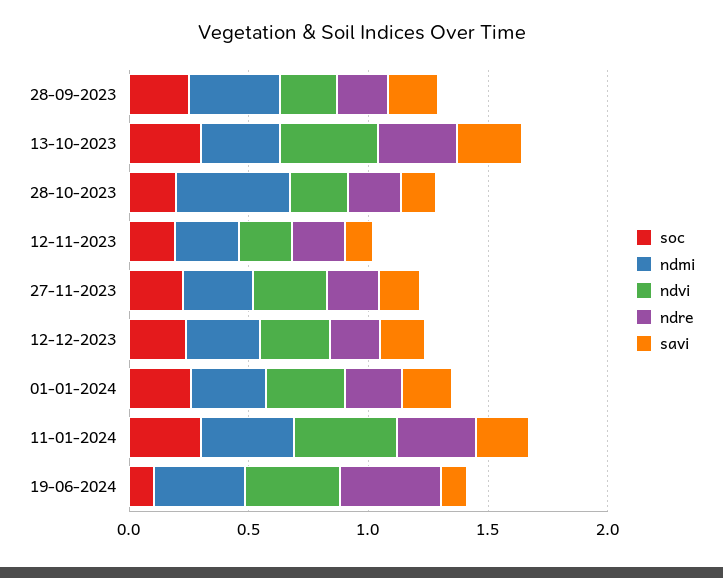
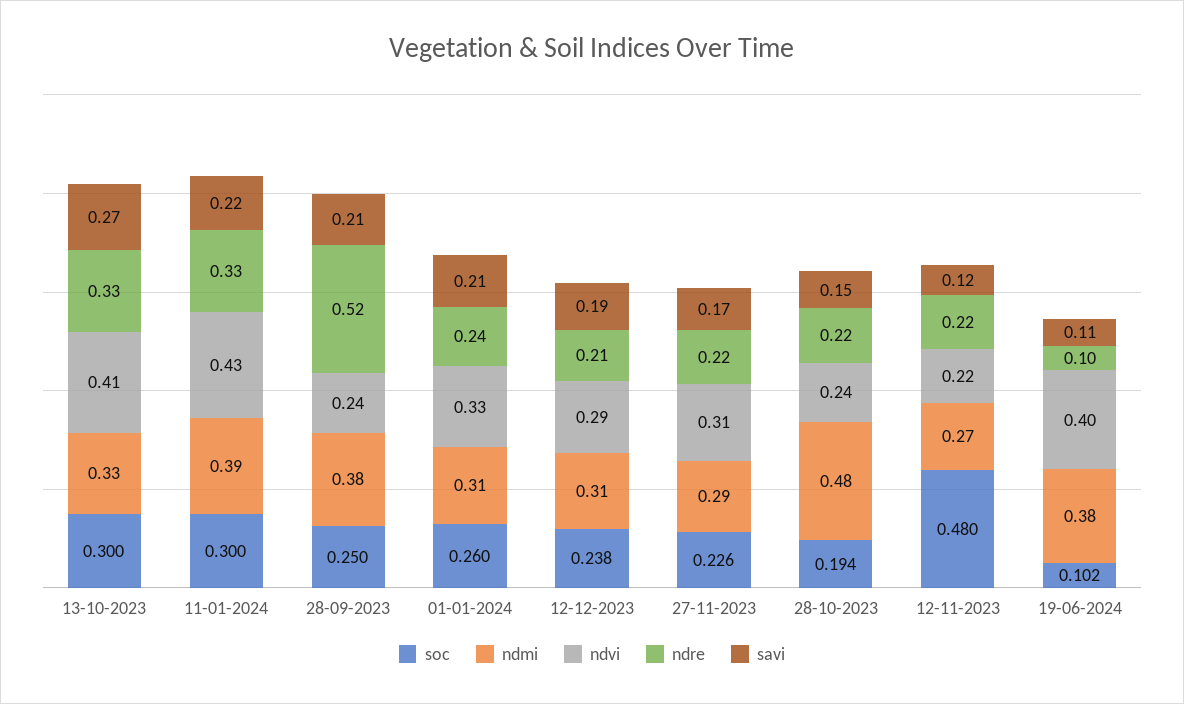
  {
    "soc": {
      "28-09-2023": 0.25,
      "13-10-2023": 0.3,
      "28-10-2023": 0.194,
-     "12-11-2023": 0.2,
+     "12-11-2023": 0.48,
      "27-11-2023": 0.226,
      "12-12-2023": 0.238,
      "01-01-2024": 0.26,
      "11-01-2024": 0.3,
      "19-06-2024": 0.102
    },
    "ndmi": {
      "28-09-2023": 0.38,
      "13-10-2023": 0.33,
      "28-10-2023": 0.48,
      "12-11-2023": 0.27,
      "27-11-2023": 0.29,
      "12-12-2023": 0.31,
      "01-01-2024": 0.31,
      "11-01-2024": 0.39,
      "19-06-2024": 0.38
    },
    "ndvi": {
      "28-09-2023": 0.24,
      "13-10-2023": 0.41,
      "28-10-2023": 0.24,
      "12-11-2023": 0.22,
      "27-11-2023": 0.31,
      "12-12-2023": 0.29,
      "01-01-2024": 0.33,
      "11-01-2024": 0.43,
      "19-06-2024": 0.4
    },
    "ndre": {
-     "28-09-2023": 0.2,
+     "28-09-2023": 0.52,
      "13-10-2023": 0.33,
      "28-10-2023": 0.22,
      "12-11-2023": 0.22,
      "27-11-2023": 0.22,
      "12-12-2023": 0.21,
      "01-01-2024": 0.24,
      "11-01-2024": 0.33,
-     "19-06-2024": 0.4
+     "19-06-2024": 0.1
    },
    "savi": {
      "28-09-2023": 0.21,
      "13-10-2023": 0.27,
      "28-10-2023": 0.15,
      "12-11-2023": 0.12,
      "27-11-2023": 0.17,
      "12-12-2023": 0.19,
      "01-01-2024": 0.21,
      "11-01-2024": 0.22,
      "19-06-2024": 0.11
    }
  }

